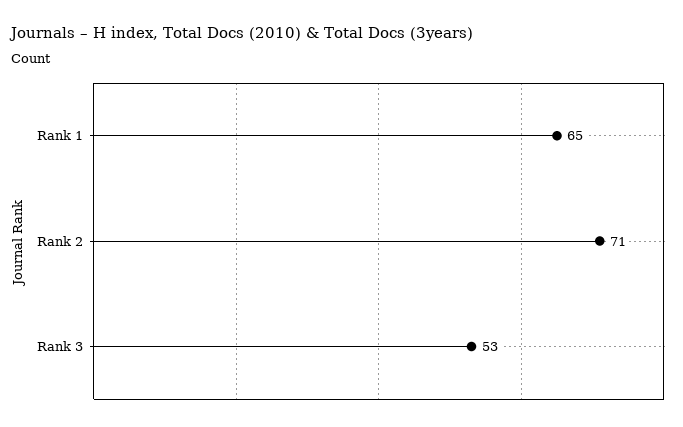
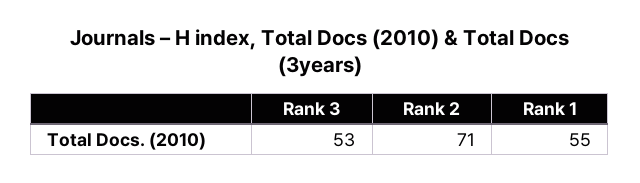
  {
-   "Rank 1": 65,
+   "Rank 1": 55,
    "Rank 2": 71,
    "Rank 3": 53
  }

